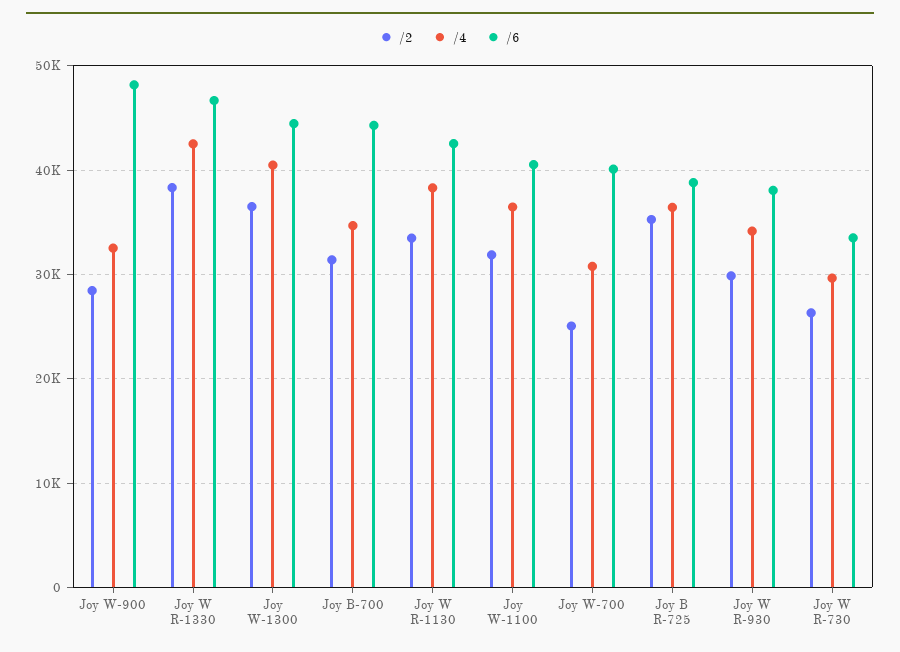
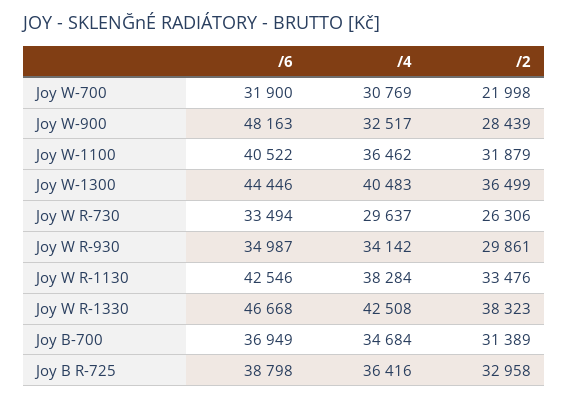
  {
    "/2": {
      "Joy W-900": 28439,
      "Joy W R-1330": 38323,
      "Joy W-1300": 36499,
      "Joy B-700": 31389,
      "Joy W R-1130": 33476,
      "Joy W-1100": 31879,
-     "Joy W-700": 25000,
+     "Joy W-700": 21998,
-     "Joy B R-725": 35000,
+     "Joy B R-725": 32958,
      "Joy W R-930": 29861,
      "Joy W R-730": 26306
    },
    "/4": {
      "Joy W-900": 32517,
      "Joy W R-1330": 42508,
      "Joy W-1300": 40483,
      "Joy B-700": 34684,
      "Joy W R-1130": 38284,
      "Joy W-1100": 36462,
      "Joy W-700": 30769,
      "Joy B R-725": 36416,
      "Joy W R-930": 34142,
      "Joy W R-730": 29637
    },
    "/6": {
      "Joy W-900": 48163,
      "Joy W R-1330": 46668,
      "Joy W-1300": 44446,
-     "Joy B-700": 44000,
+     "Joy B-700": 36949,
      "Joy W R-1130": 42546,
      "Joy W-1100": 40522,
-     "Joy W-700": 40000,
+     "Joy W-700": 31900,
      "Joy B R-725": 38798,
-     "Joy W R-930": 38000,
+     "Joy W R-930": 34987,
      "Joy W R-730": 33494
    }
  }

